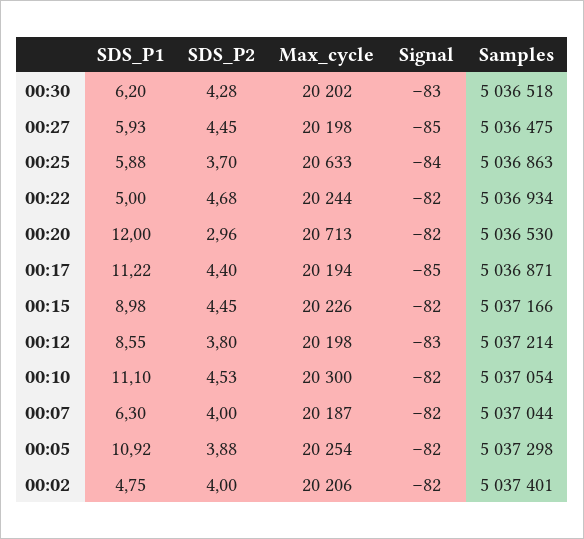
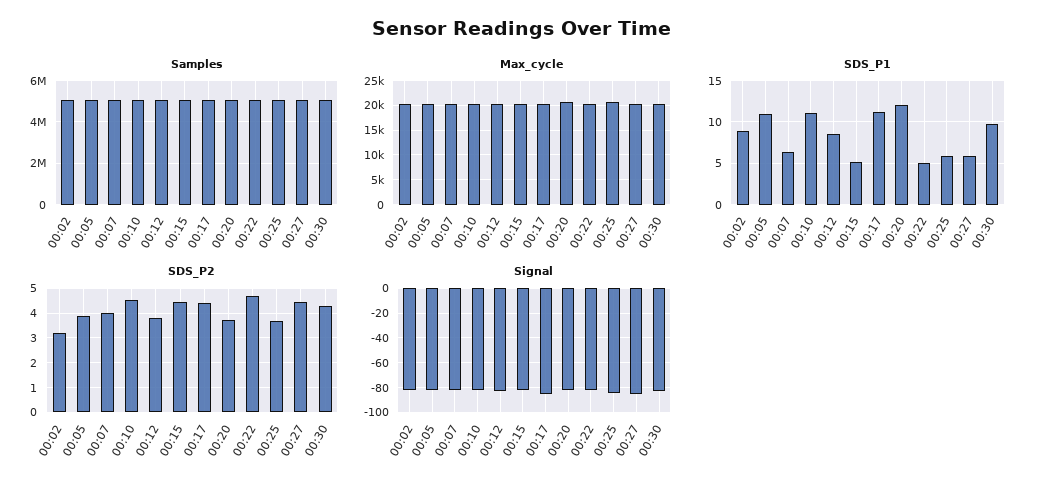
  {
    "SDS_P1": {
-     "00:30": 6.2,
+     "00:30": 10,
      "00:27": 5.93,
      "00:25": 5.88,
      "00:22": 5,
      "00:20": 12,
      "00:17": 11.22,
-     "00:15": 8.98,
+     "00:15": 5,
      "00:12": 8.55,
      "00:10": 11.1,
      "00:07": 6.3,
      "00:05": 10.92,
-     "00:02": 4.75
+     "00:02": 9
    },
    "SDS_P2": {
      "00:30": 4.28,
      "00:27": 4.45,
      "00:25": 3.7,
      "00:22": 4.68,
-     "00:20": 2.96,
+     "00:20": 3.75,
      "00:17": 4.4,
      "00:15": 4.45,
      "00:12": 3.8,
      "00:10": 4.53,
      "00:07": 4,
      "00:05": 3.88,
-     "00:02": 4
+     "00:02": 3.25
    },
    "Max_cycle": {
      "00:30": 20202,
      "00:27": 20198,
      "00:25": 20633,
      "00:22": 20244,
      "00:20": 20713,
      "00:17": 20194,
      "00:15": 20226,
      "00:12": 20198,
      "00:10": 20300,
      "00:07": 20187,
      "00:05": 20254,
      "00:02": 20206
    },
    "Signal": {
      "00:30": -83,
      "00:27": -85,
      "00:25": -84,
      "00:22": -82,
      "00:20": -82,
      "00:17": -85,
      "00:15": -82,
      "00:12": -83,
      "00:10": -82,
      "00:07": -82,
      "00:05": -82,
      "00:02": -82
    },
    "Samples": {
      "00:30": 5036518,
      "00:27": 5036475,
      "00:25": 5036863,
      "00:22": 5036934,
      "00:20": 5036530,
      "00:17": 5036871,
      "00:15": 5037166,
      "00:12": 5037214,
      "00:10": 5037054,
      "00:07": 5037044,
      "00:05": 5037298,
      "00:02": 5037401
    }
  }

